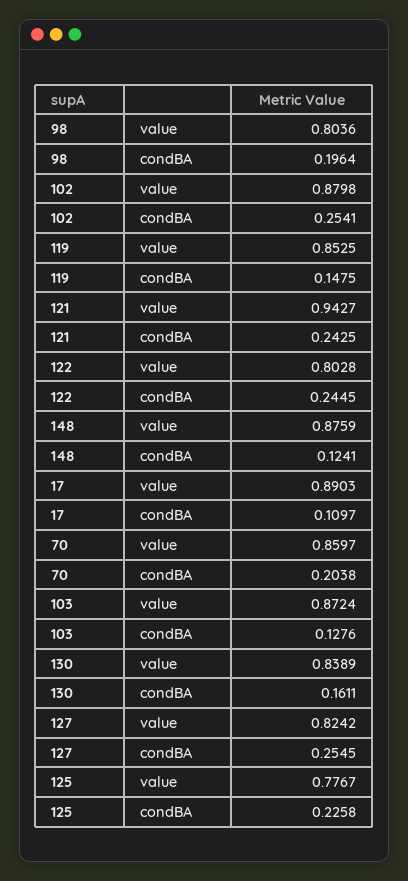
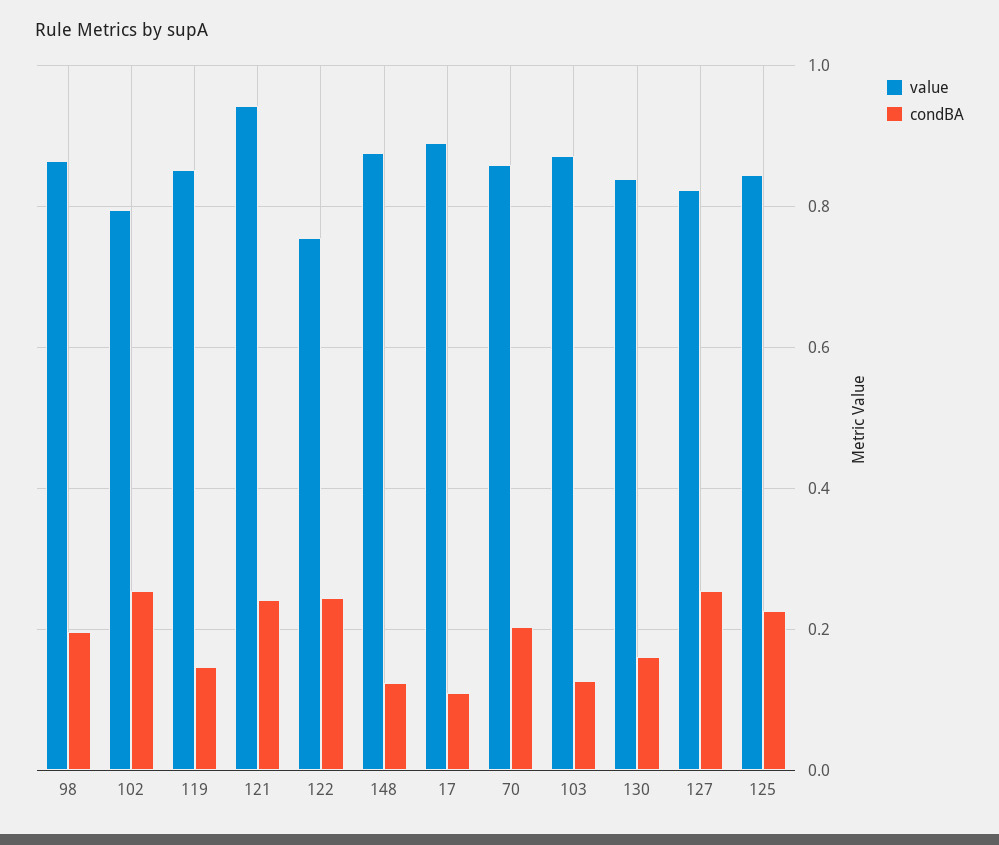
  {
    "value": {
-     "98": 0.8036,
+     "98": 0.86,
-     "102": 0.8798,
+     "102": 0.8,
      "119": 0.8525,
      "121": 0.9427,
-     "122": 0.8028,
+     "122": 0.76,
      "148": 0.8759,
      "17": 0.8903,
      "70": 0.8597,
      "103": 0.8724,
      "130": 0.8389,
      "127": 0.8242,
-     "125": 0.7767
+     "125": 0.84
    },
    "condBA": {
      "98": 0.1964,
      "102": 0.2541,
      "119": 0.1475,
      "121": 0.2425,
      "122": 0.2445,
      "148": 0.1241,
      "17": 0.1097,
      "70": 0.2038,
      "103": 0.1276,
      "130": 0.1611,
      "127": 0.2545,
      "125": 0.2258
    }
  }

